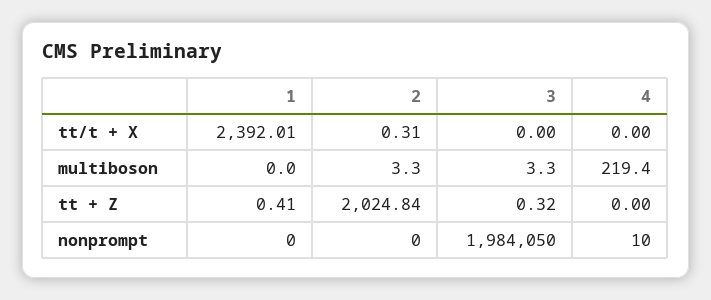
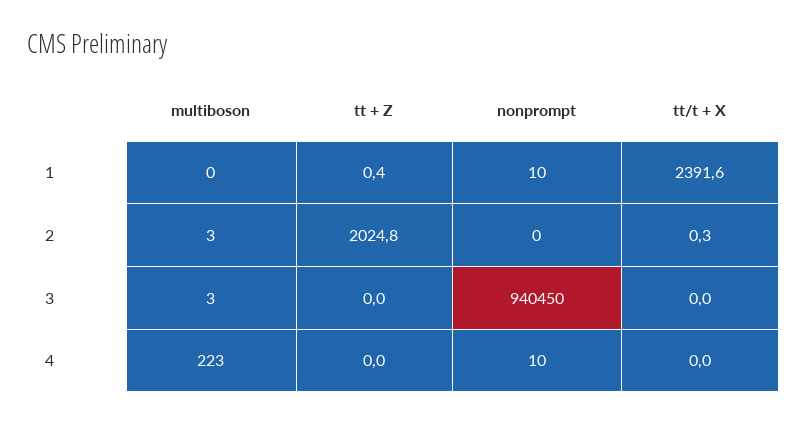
  {
    "1": {
-     "tt/t + X": 2392.01,
+     "tt/t + X": 2391.6,
      "multiboson": 0,
      "tt + Z": 0.41,
-     "nonprompt": 0
+     "nonprompt": 10
    },
    "2": {
      "tt/t + X": 0.31,
      "multiboson": 3.3,
      "tt + Z": 2024.84,
      "nonprompt": 0
    },
    "3": {
      "tt/t + X": 0,
      "multiboson": 3.3,
-     "tt + Z": 0.32,
+     "tt + Z": 0,
-     "nonprompt": 1984050
+     "nonprompt": 940450
    },
    "4": {
      "tt/t + X": 0,
-     "multiboson": 219.4,
+     "multiboson": 223,
      "tt + Z": 0,
      "nonprompt": 10
    }
  }

